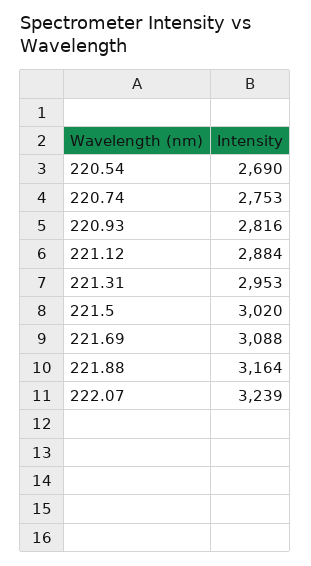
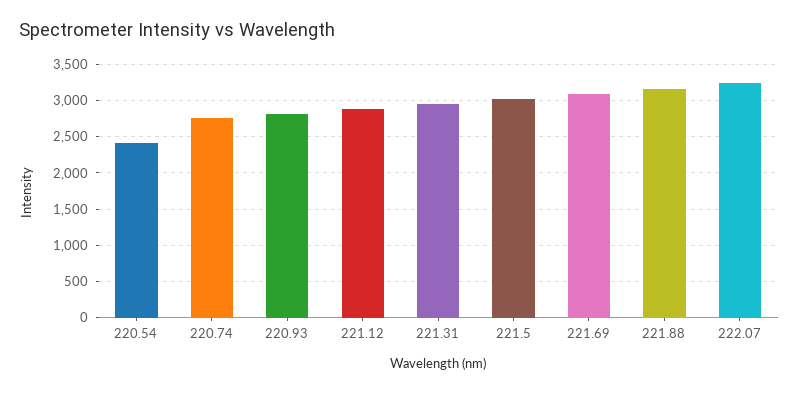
  {
-   "220.54": 2690,
+   "220.54": 2400,
    "220.74": 2753,
    "220.93": 2816,
    "221.12": 2884,
    "221.31": 2953,
    "221.5": 3020,
    "221.69": 3088,
    "221.88": 3164,
    "222.07": 3239
  }

